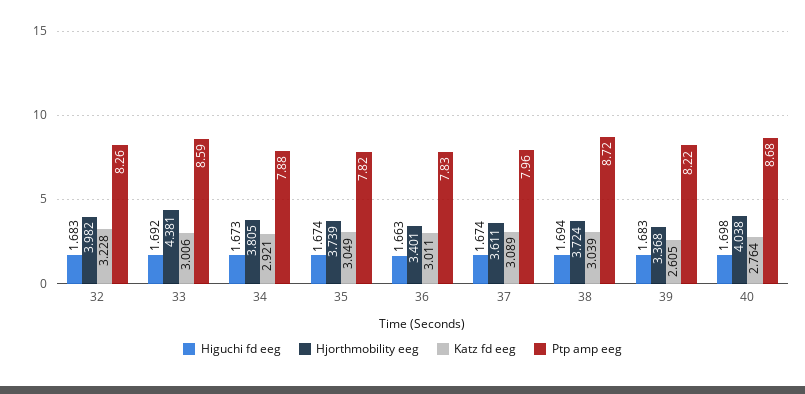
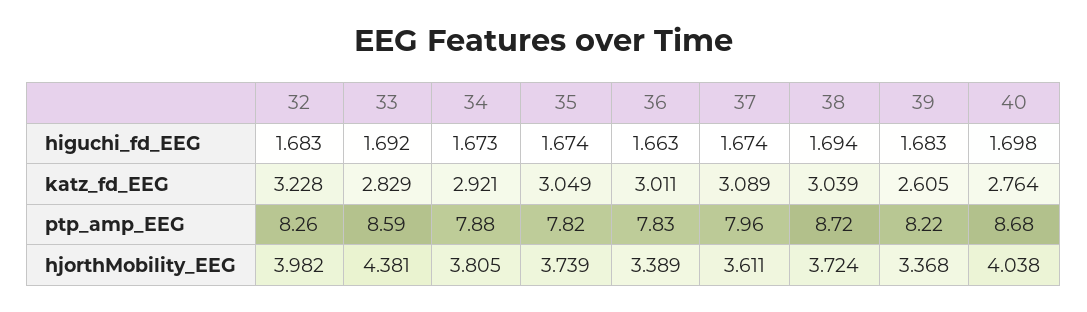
  {
    "Higuchi fd eeg": {
      "32": 1.683,
      "33": 1.692,
      "34": 1.673,
      "35": 1.674,
      "36": 1.663,
      "37": 1.674,
      "38": 1.694,
      "39": 1.683,
      "40": 1.698
    },
    "Hjorthmobility eeg": {
      "32": 3.982,
      "33": 4.381,
      "34": 3.805,
      "35": 3.739,
-     "36": 3.401,
+     "36": 3.389,
      "37": 3.611,
      "38": 3.724,
      "39": 3.368,
      "40": 4.038
    },
    "Katz fd eeg": {
      "32": 3.228,
-     "33": 3.006,
+     "33": 2.829,
      "34": 2.921,
      "35": 3.049,
      "36": 3.011,
      "37": 3.089,
      "38": 3.039,
      "39": 2.605,
      "40": 2.764
    },
    "Ptp amp eeg": {
      "32": 8.26,
      "33": 8.59,
      "34": 7.88,
      "35": 7.82,
      "36": 7.83,
      "37": 7.96,
      "38": 8.72,
      "39": 8.22,
      "40": 8.68
    }
  }

